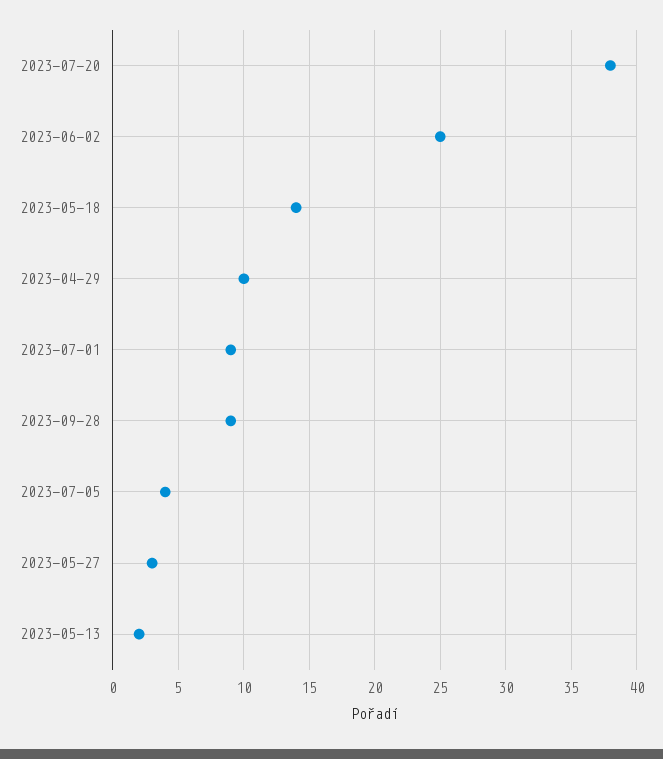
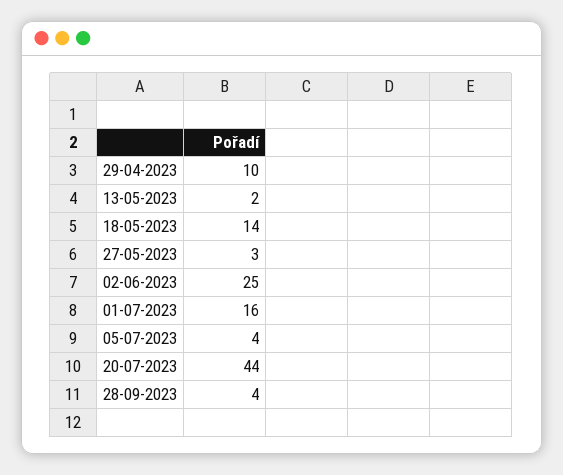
  {
-   "2023-07-20": 38,
+   "2023-07-20": 44,
    "2023-06-02": 25,
    "2023-05-18": 14,
    "2023-04-29": 10,
-   "2023-07-01": 9,
+   "2023-07-01": 16,
-   "2023-09-28": 9,
+   "2023-09-28": 4,
    "2023-07-05": 4,
    "2023-05-27": 3,
    "2023-05-13": 2
  }

